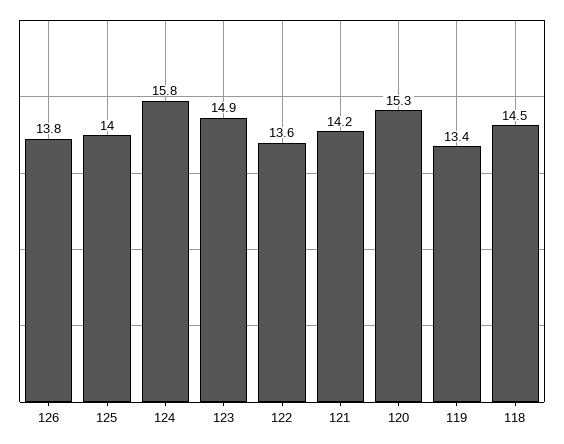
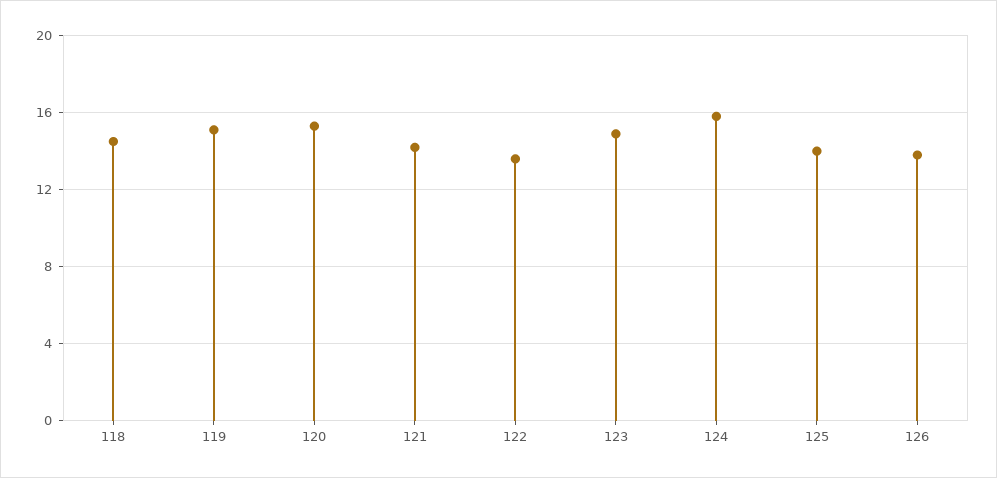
  {
    "126": 13.8,
    "125": 14,
    "124": 15.8,
    "123": 14.9,
    "122": 13.6,
    "121": 14.2,
    "120": 15.3,
-   "119": 13.4,
+   "119": 15,
    "118": 14.5
  }

